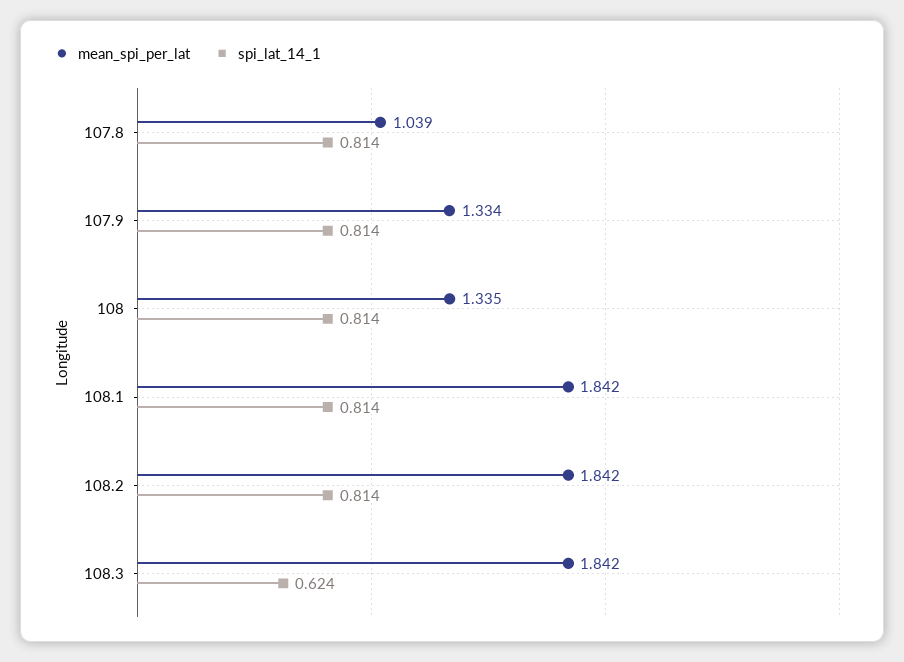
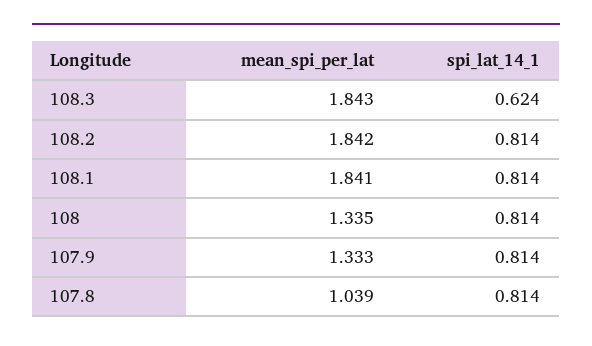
  {
    "mean_spi_per_lat": {
      "107.8": 1.039,
-     "107.9": 1.334,
+     "107.9": 1.333,
      "108": 1.335,
-     "108.1": 1.842,
+     "108.1": 1.841,
      "108.2": 1.842,
-     "108.3": 1.842
+     "108.3": 1.843
    },
    "spi_lat_14_1": {
      "107.8": 0.814,
      "107.9": 0.814,
      "108": 0.814,
      "108.1": 0.814,
      "108.2": 0.814,
      "108.3": 0.624
    }
  }

